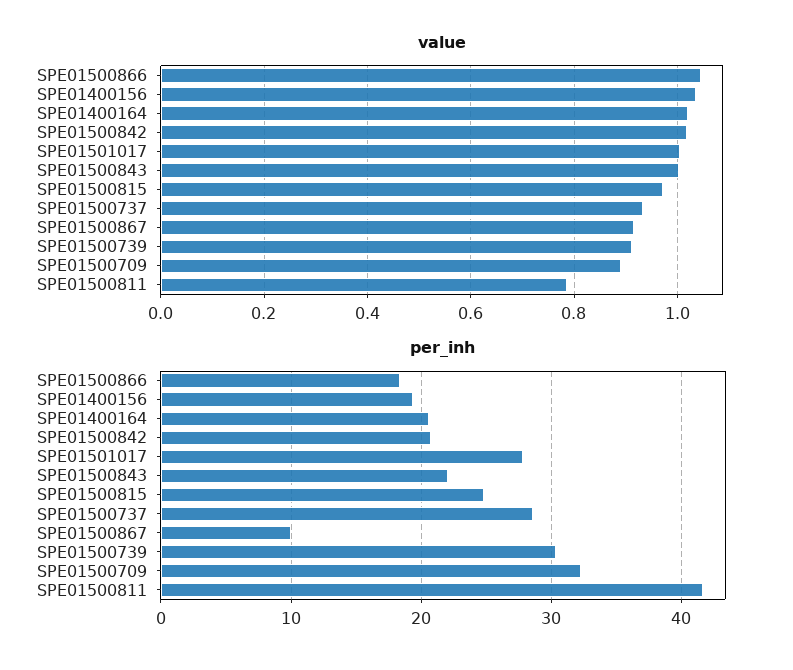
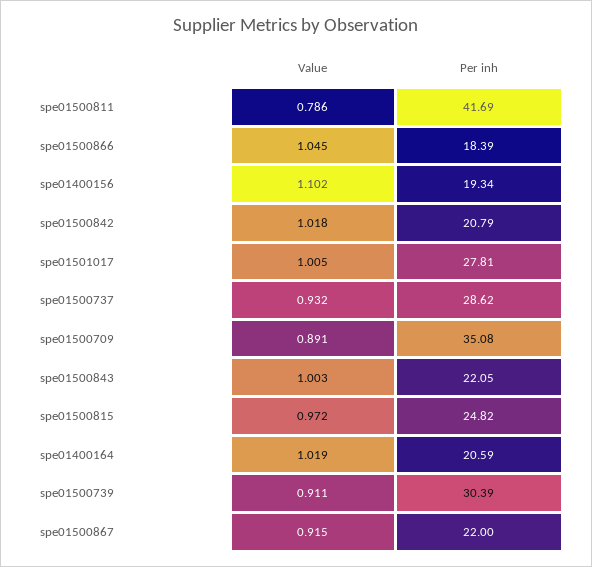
  {
    "value": {
      "SPE01500866": 1.045,
-     "SPE01400156": 1.04,
+     "SPE01400156": 1.102,
      "SPE01400164": 1.019,
      "SPE01500842": 1.018,
      "SPE01501017": 1.005,
      "SPE01500843": 1.003,
      "SPE01500815": 0.972,
      "SPE01500737": 0.932,
      "SPE01500867": 0.915,
      "SPE01500739": 0.911,
      "SPE01500709": 0.891,
      "SPE01500811": 0.786
    },
    "per_inh": {
      "SPE01500866": 18.39,
      "SPE01400156": 19.34,
      "SPE01400164": 20.59,
      "SPE01500842": 20.79,
      "SPE01501017": 27.81,
      "SPE01500843": 22.05,
      "SPE01500815": 24.82,
      "SPE01500737": 28.62,
-     "SPE01500867": 10,
+     "SPE01500867": 22,
      "SPE01500739": 30.39,
-     "SPE01500709": 32,
+     "SPE01500709": 35.08,
      "SPE01500811": 41.69
    }
  }

